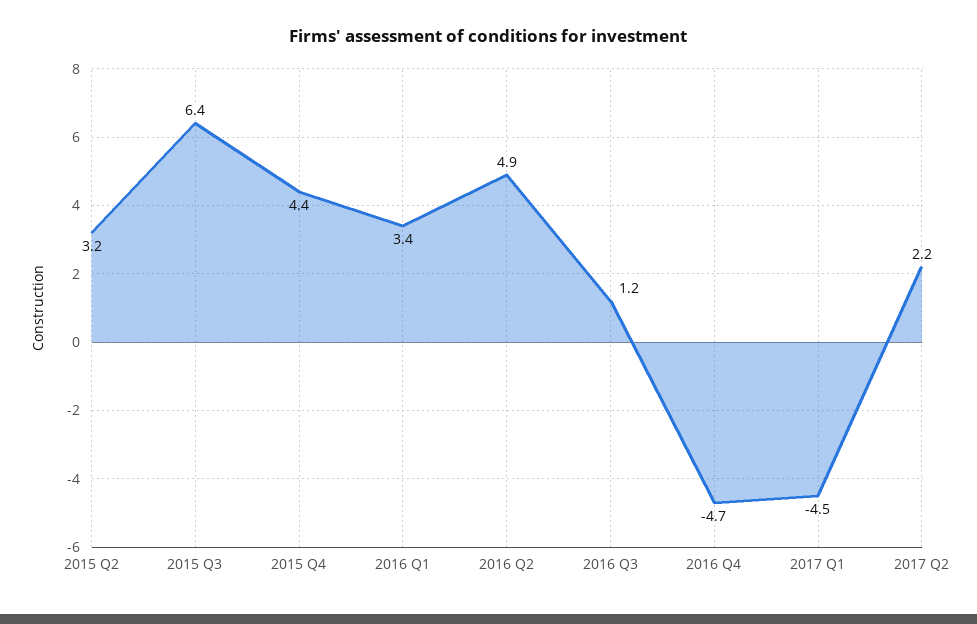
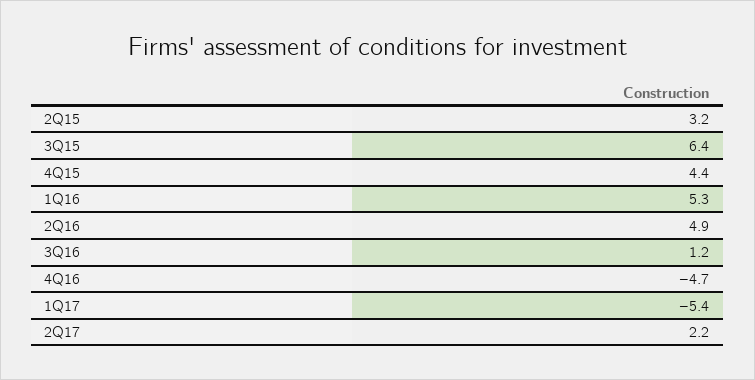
  {
    "2015 Q2": 3.2,
    "2015 Q3": 6.4,
    "2015 Q4": 4.4,
-   "2016 Q1": 3.4,
+   "2016 Q1": 5.3,
    "2016 Q2": 4.9,
    "2016 Q3": 1.2,
    "2016 Q4": -4.7,
-   "2017 Q1": -4.5,
+   "2017 Q1": -5.4,
    "2017 Q2": 2.2
  }

